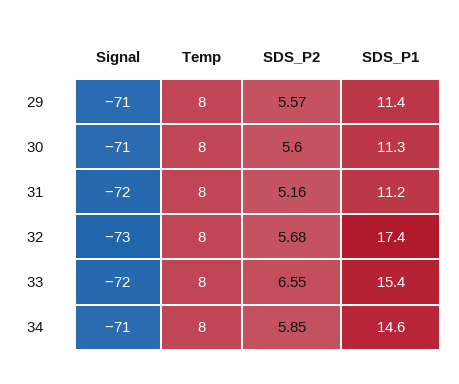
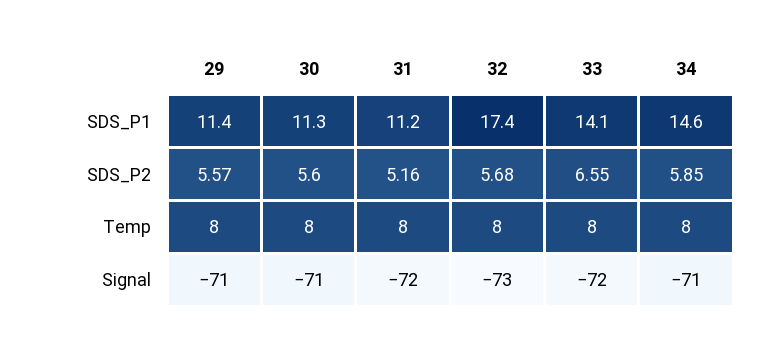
  {
    "Signal": {
      "29": -71,
      "30": -71,
      "31": -72,
      "32": -73,
      "33": -72,
      "34": -71
    },
    "Temp": {
      "29": 8,
      "30": 8,
      "31": 8,
      "32": 8,
      "33": 8,
      "34": 8
    },
    "SDS_P2": {
      "29": 5.57,
      "30": 5.6,
      "31": 5.16,
      "32": 5.68,
      "33": 6.55,
      "34": 5.85
    },
    "SDS_P1": {
      "29": 11.4,
      "30": 11.3,
      "31": 11.2,
      "32": 17.4,
-     "33": 15.4,
+     "33": 14.1,
      "34": 14.6
    }
  }

